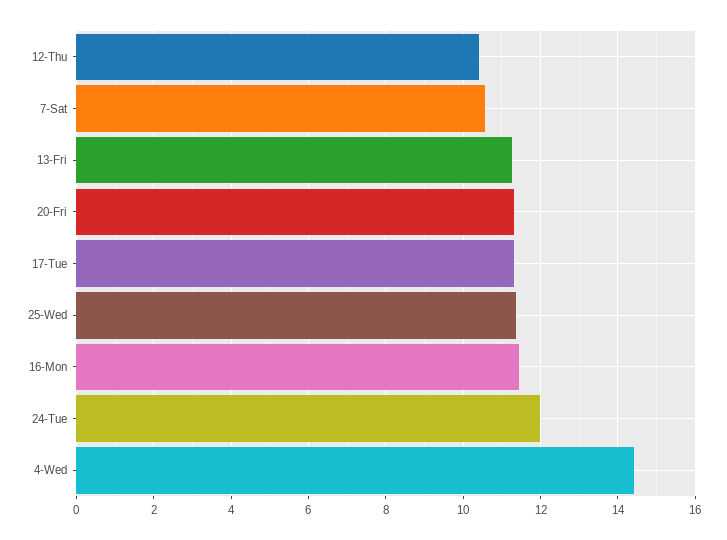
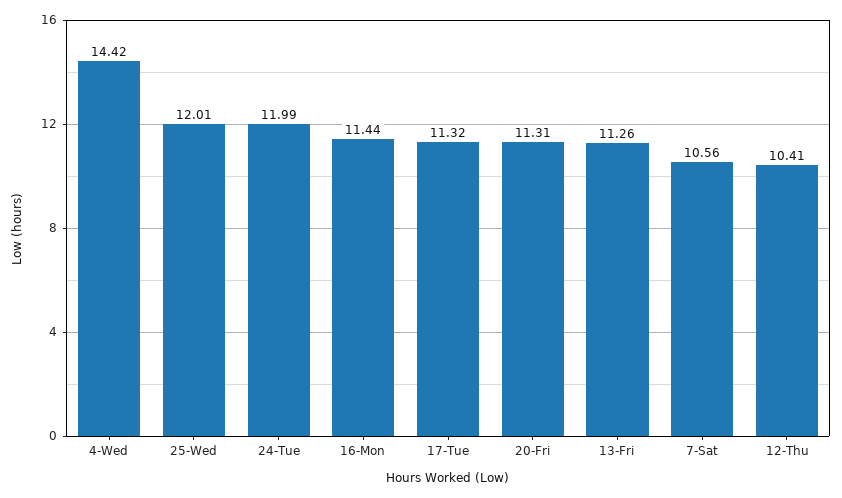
  {
    "12-Thu": 10.41,
    "7-Sat": 10.56,
    "13-Fri": 11.26,
    "20-Fri": 11.31,
    "17-Tue": 11.32,
-   "25-Wed": 11.4,
+   "25-Wed": 12.01,
    "16-Mon": 11.44,
    "24-Tue": 11.99,
    "4-Wed": 14.42
  }

